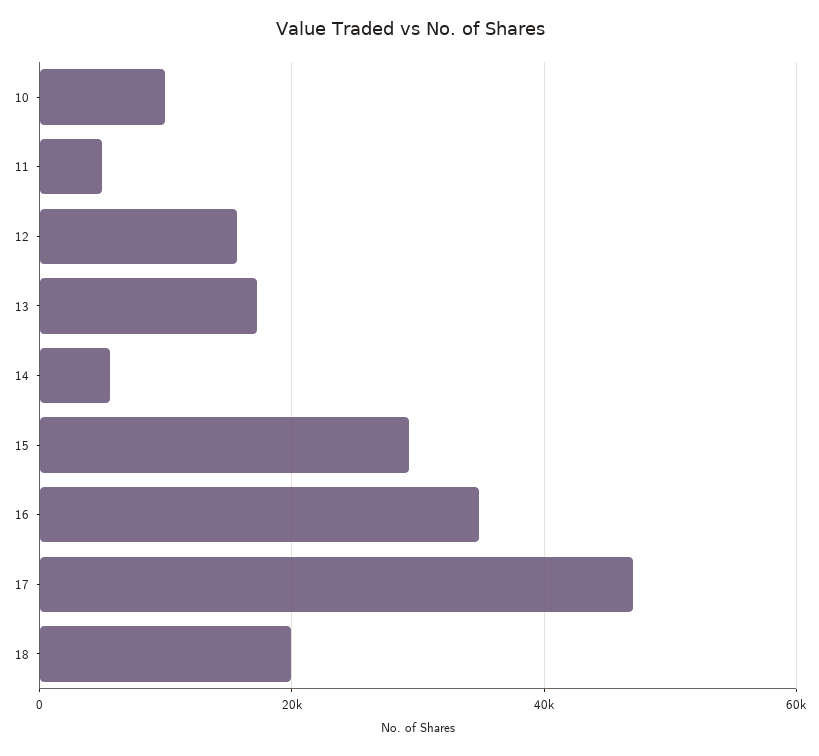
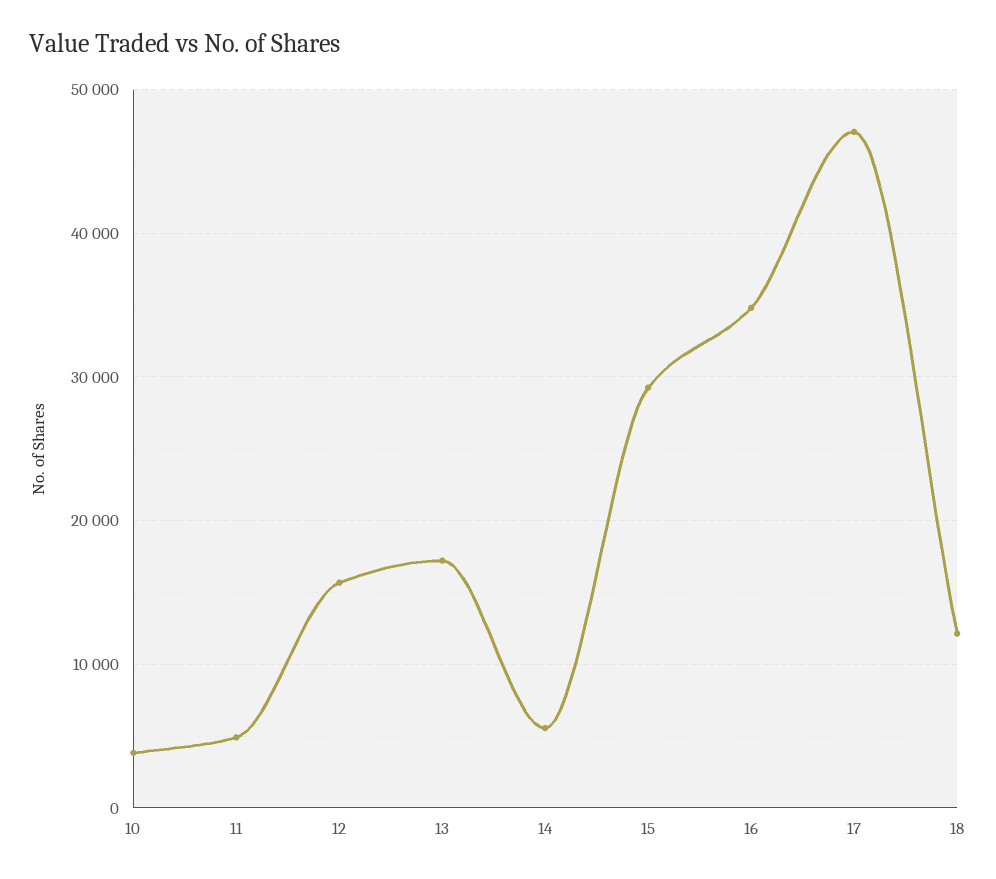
  {
-   "10": 10000,
+   "10": 4000,
    "11": 5000,
    "12": 16000,
    "13": 17000,
    "14": 6000,
    "15": 29000,
    "16": 35000,
    "17": 47000,
-   "18": 20000
+   "18": 12000
  }

